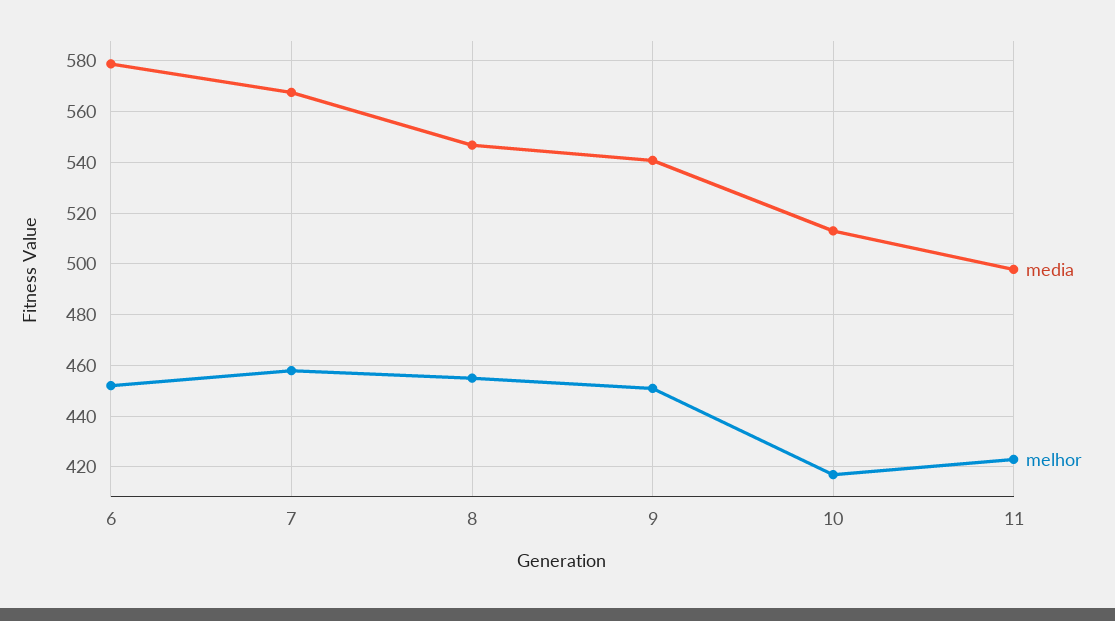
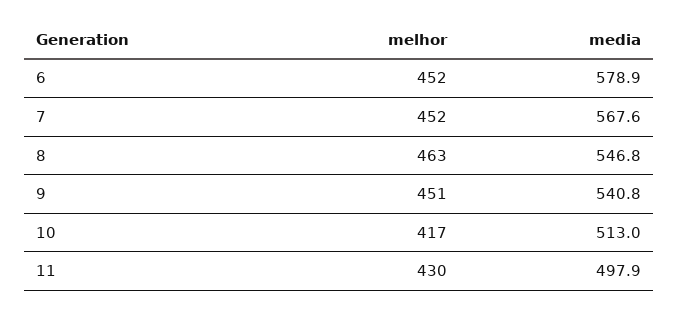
  {
    "media": {
      "6": 578.9,
      "7": 567.6,
      "8": 546.8,
      "9": 540.8,
      "10": 513,
      "11": 497.9
    },
    "melhor": {
      "6": 452,
-     "7": 457.5,
+     "7": 452,
-     "8": 455,
+     "8": 463,
      "9": 451,
      "10": 417,
-     "11": 422.5
+     "11": 430
    }
  }

